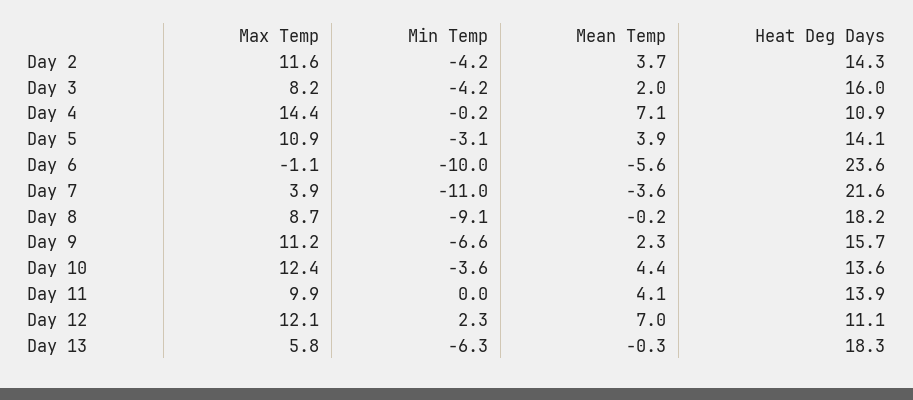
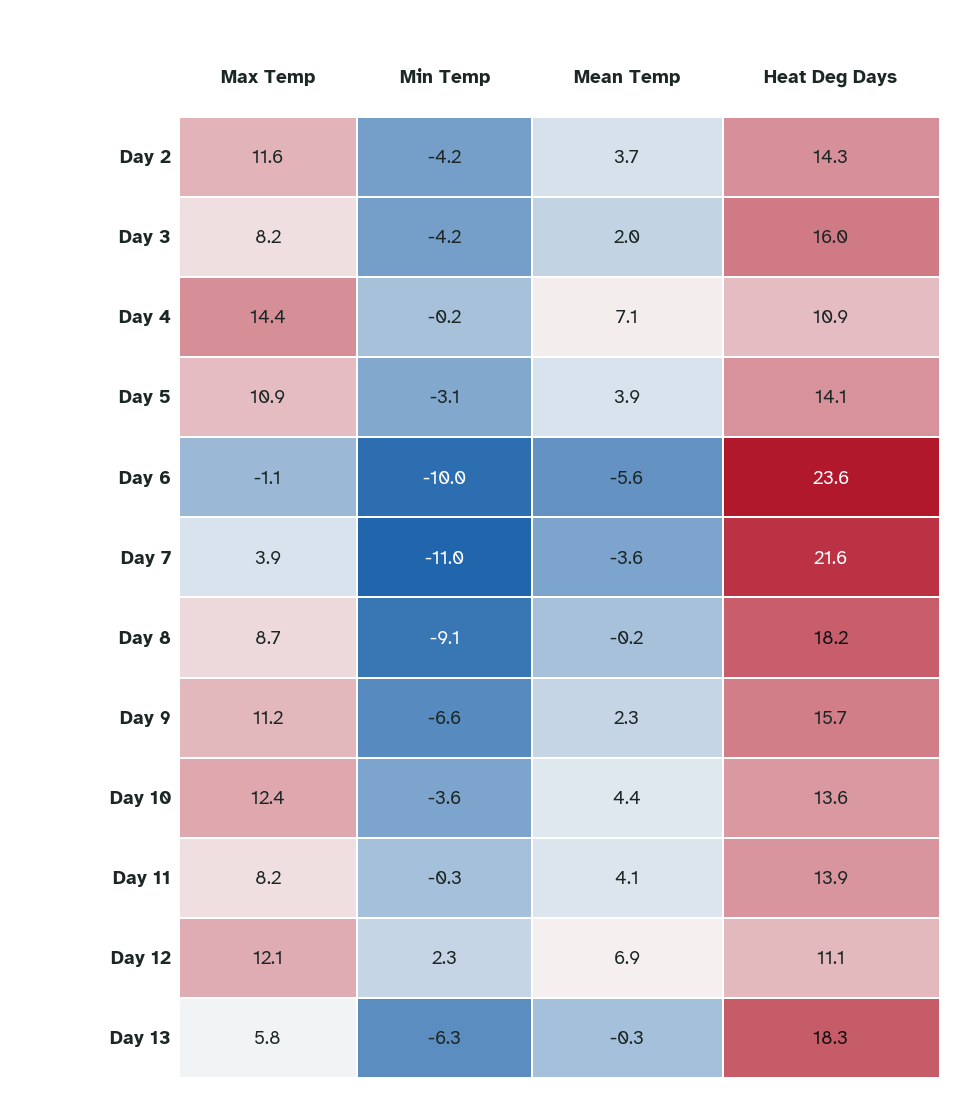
  {
    "Max Temp": {
      "Day 2": 11.6,
      "Day 3": 8.2,
      "Day 4": 14.4,
      "Day 5": 10.9,
      "Day 6": -1.1,
      "Day 7": 3.9,
      "Day 8": 8.7,
      "Day 9": 11.2,
      "Day 10": 12.4,
-     "Day 11": 9.9,
+     "Day 11": 8.2,
      "Day 12": 12.1,
      "Day 13": 5.8
    },
    "Min Temp": {
      "Day 2": -4.2,
      "Day 3": -4.2,
      "Day 4": -0.2,
      "Day 5": -3.1,
      "Day 6": -10,
      "Day 7": -11,
      "Day 8": -9.1,
      "Day 9": -6.6,
      "Day 10": -3.6,
-     "Day 11": 0,
+     "Day 11": -0.3,
      "Day 12": 2.3,
      "Day 13": -6.3
    },
    "Mean Temp": {
      "Day 2": 3.7,
      "Day 3": 2,
      "Day 4": 7.1,
      "Day 5": 3.9,
      "Day 6": -5.6,
      "Day 7": -3.6,
      "Day 8": -0.2,
      "Day 9": 2.3,
      "Day 10": 4.4,
      "Day 11": 4.1,
-     "Day 12": 7,
+     "Day 12": 6.9,
      "Day 13": -0.3
    },
    "Heat Deg Days": {
      "Day 2": 14.3,
      "Day 3": 16,
      "Day 4": 10.9,
      "Day 5": 14.1,
      "Day 6": 23.6,
      "Day 7": 21.6,
      "Day 8": 18.2,
      "Day 9": 15.7,
      "Day 10": 13.6,
      "Day 11": 13.9,
      "Day 12": 11.1,
      "Day 13": 18.3
    }
  }

